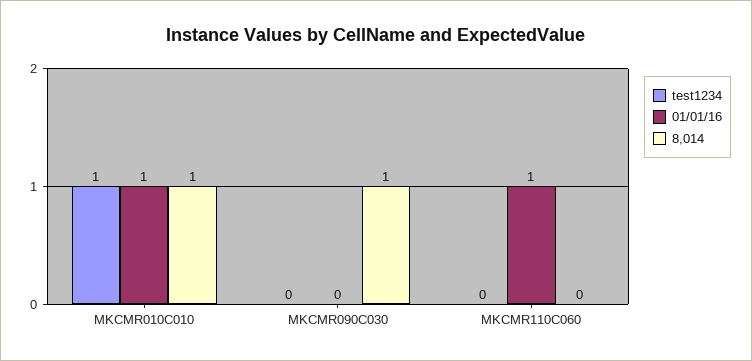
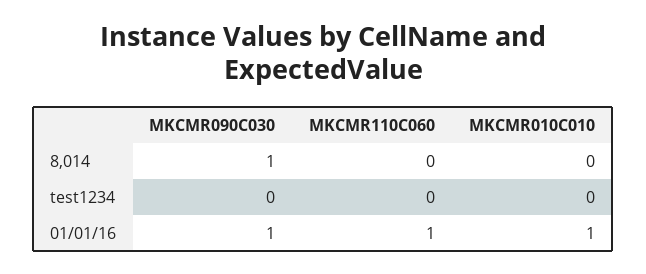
  {
    "test1234": {
-     "MKCMR010C010": 1,
+     "MKCMR010C010": 0,
      "MKCMR090C030": 0,
      "MKCMR110C060": 0
    },
    "01/01/16": {
      "MKCMR010C010": 1,
-     "MKCMR090C030": 0,
+     "MKCMR090C030": 1,
      "MKCMR110C060": 1
    },
    "8,014": {
-     "MKCMR010C010": 1,
+     "MKCMR010C010": 0,
      "MKCMR090C030": 1,
      "MKCMR110C060": 0
    }
  }

